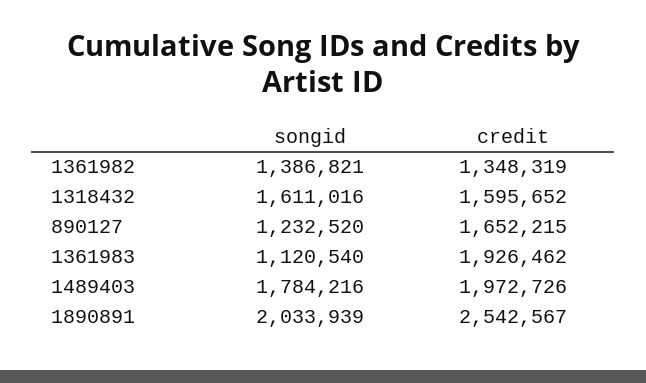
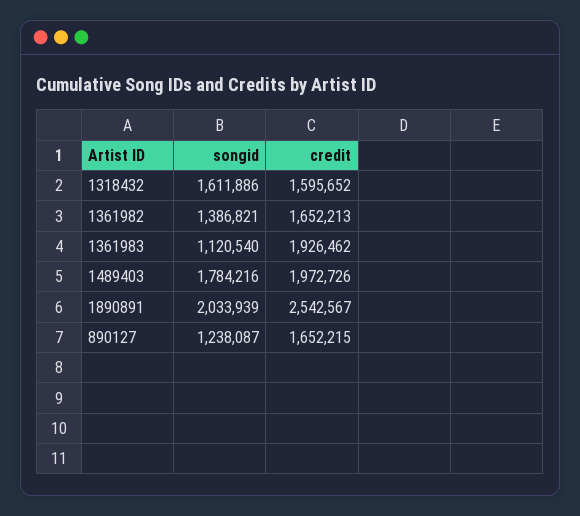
  {
    "songid": {
      "1361982": 1386821,
-     "1318432": 1611016,
+     "1318432": 1611886,
-     "890127": 1232520,
+     "890127": 1238087,
      "1361983": 1120540,
      "1489403": 1784216,
      "1890891": 2033939
    },
    "credit": {
-     "1361982": 1348319,
+     "1361982": 1652213,
      "1318432": 1595652,
      "890127": 1652215,
      "1361983": 1926462,
      "1489403": 1972726,
      "1890891": 2542567
    }
  }

